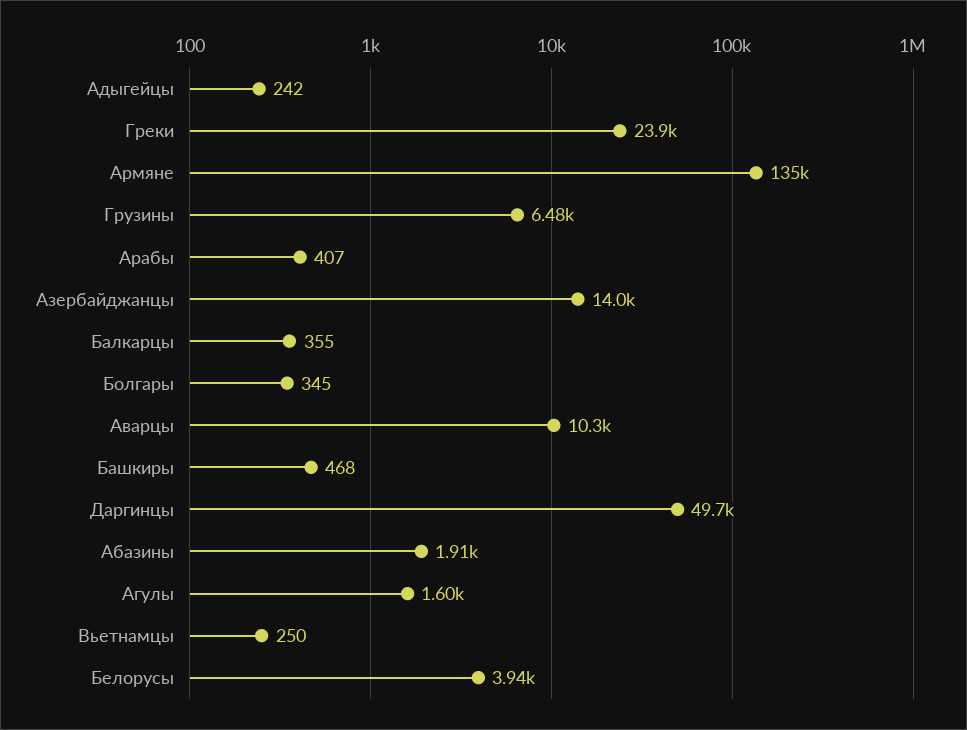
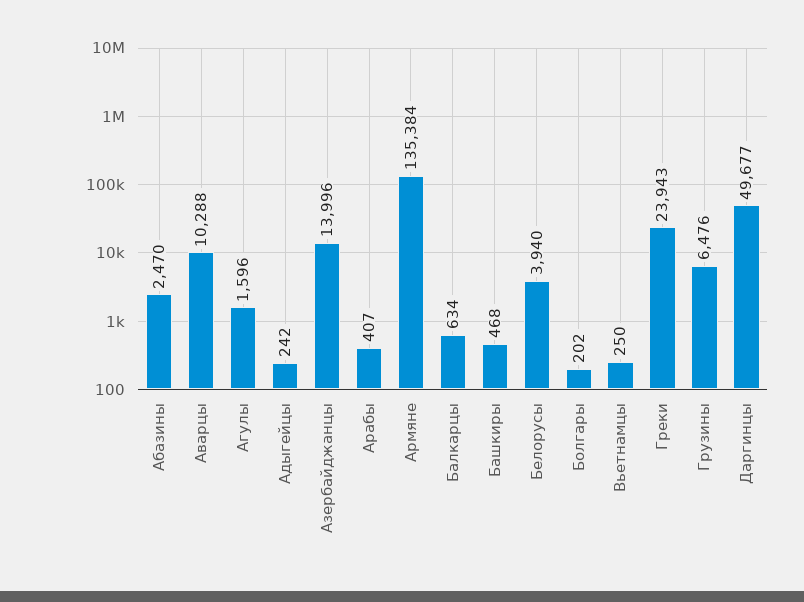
  {
    "Адыгейцы": 242,
    "Греки": 23943,
    "Армяне": 135384,
    "Грузины": 6476,
    "Арабы": 407,
    "Азербайджанцы": 13996,
-   "Балкарцы": 355,
+   "Балкарцы": 634,
-   "Болгары": 345,
+   "Болгары": 202,
    "Аварцы": 10288,
    "Башкиры": 468,
    "Даргинцы": 49677,
-   "Абазины": 1910,
+   "Абазины": 2470,
    "Агулы": 1596,
    "Вьетнамцы": 250,
    "Белорусы": 3940
  }

